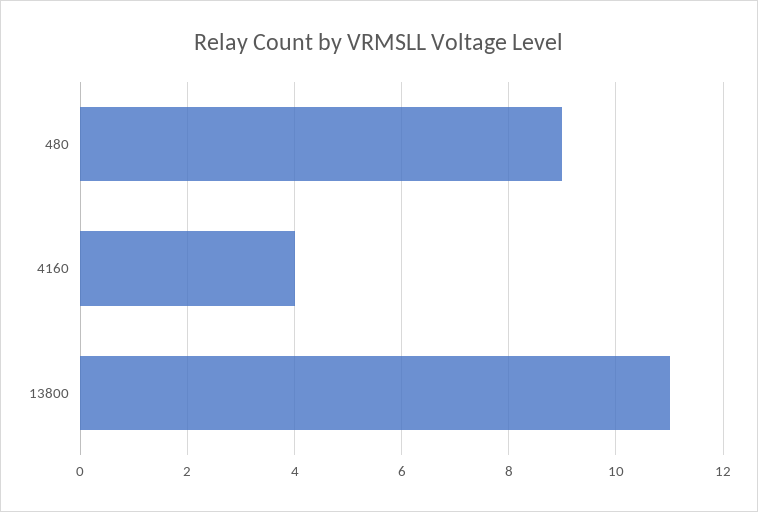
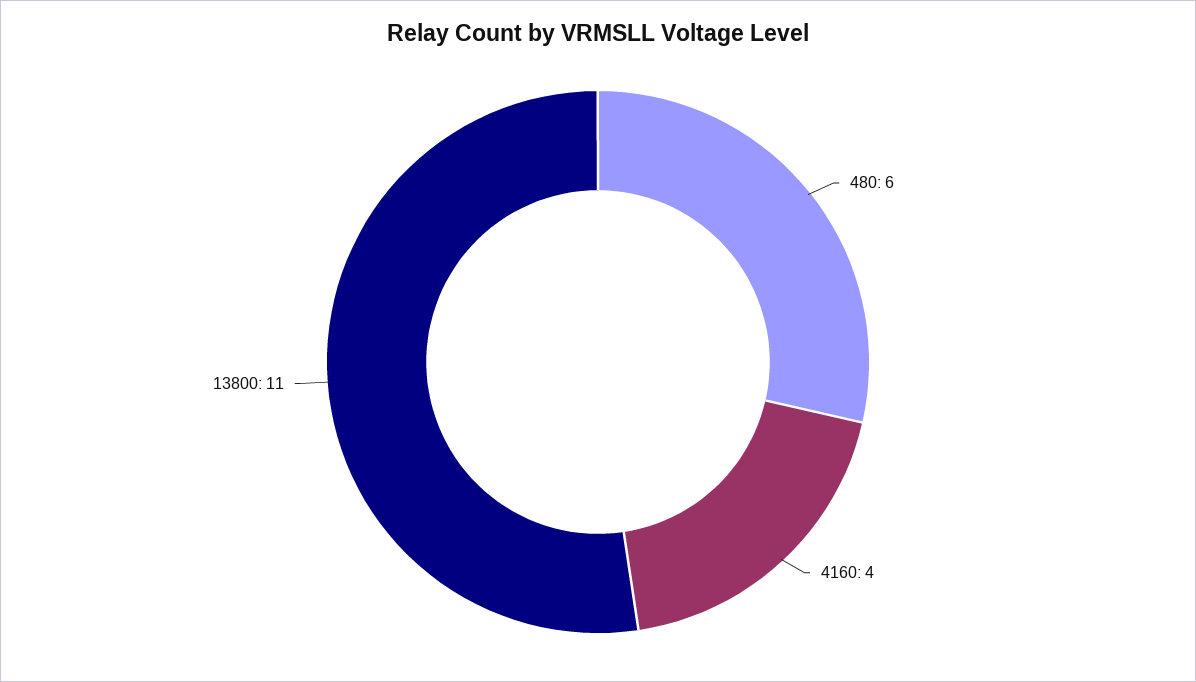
  {
-   "480": 9,
+   "480": 6,
    "4160": 4,
    "13800": 11
  }

